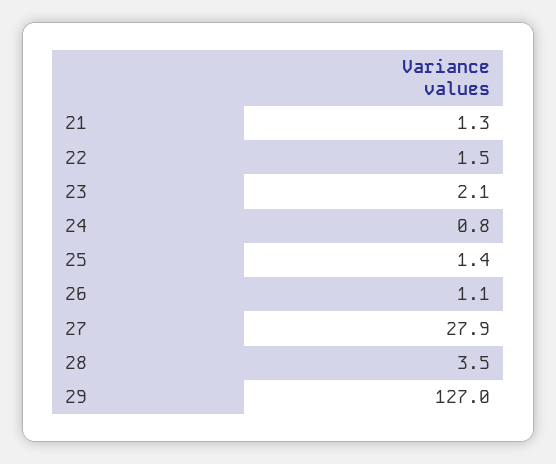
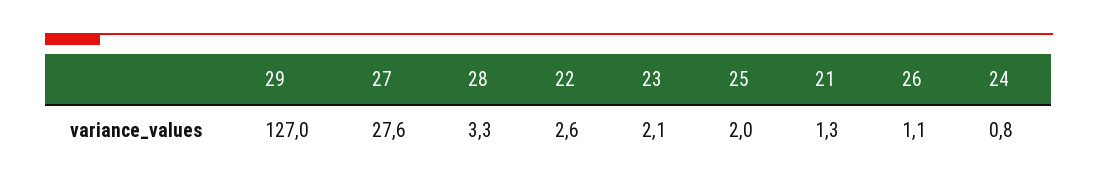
  {
    "21": 1.3,
-   "22": 1.5,
+   "22": 2.6,
    "23": 2.1,
    "24": 0.8,
-   "25": 1.4,
+   "25": 2,
    "26": 1.1,
-   "27": 27.9,
+   "27": 27.6,
-   "28": 3.5,
+   "28": 3.3,
    "29": 127
  }

